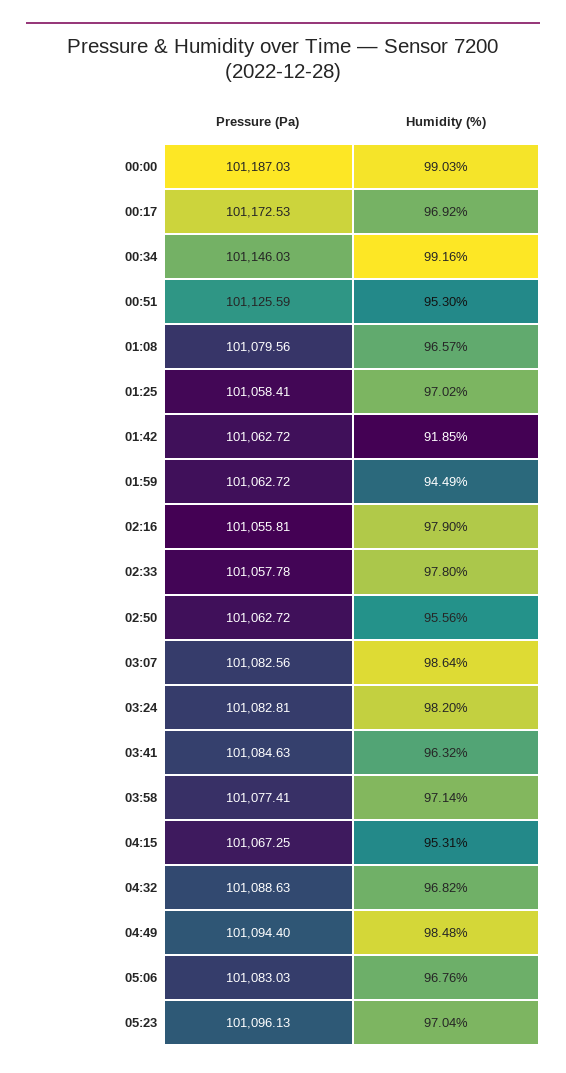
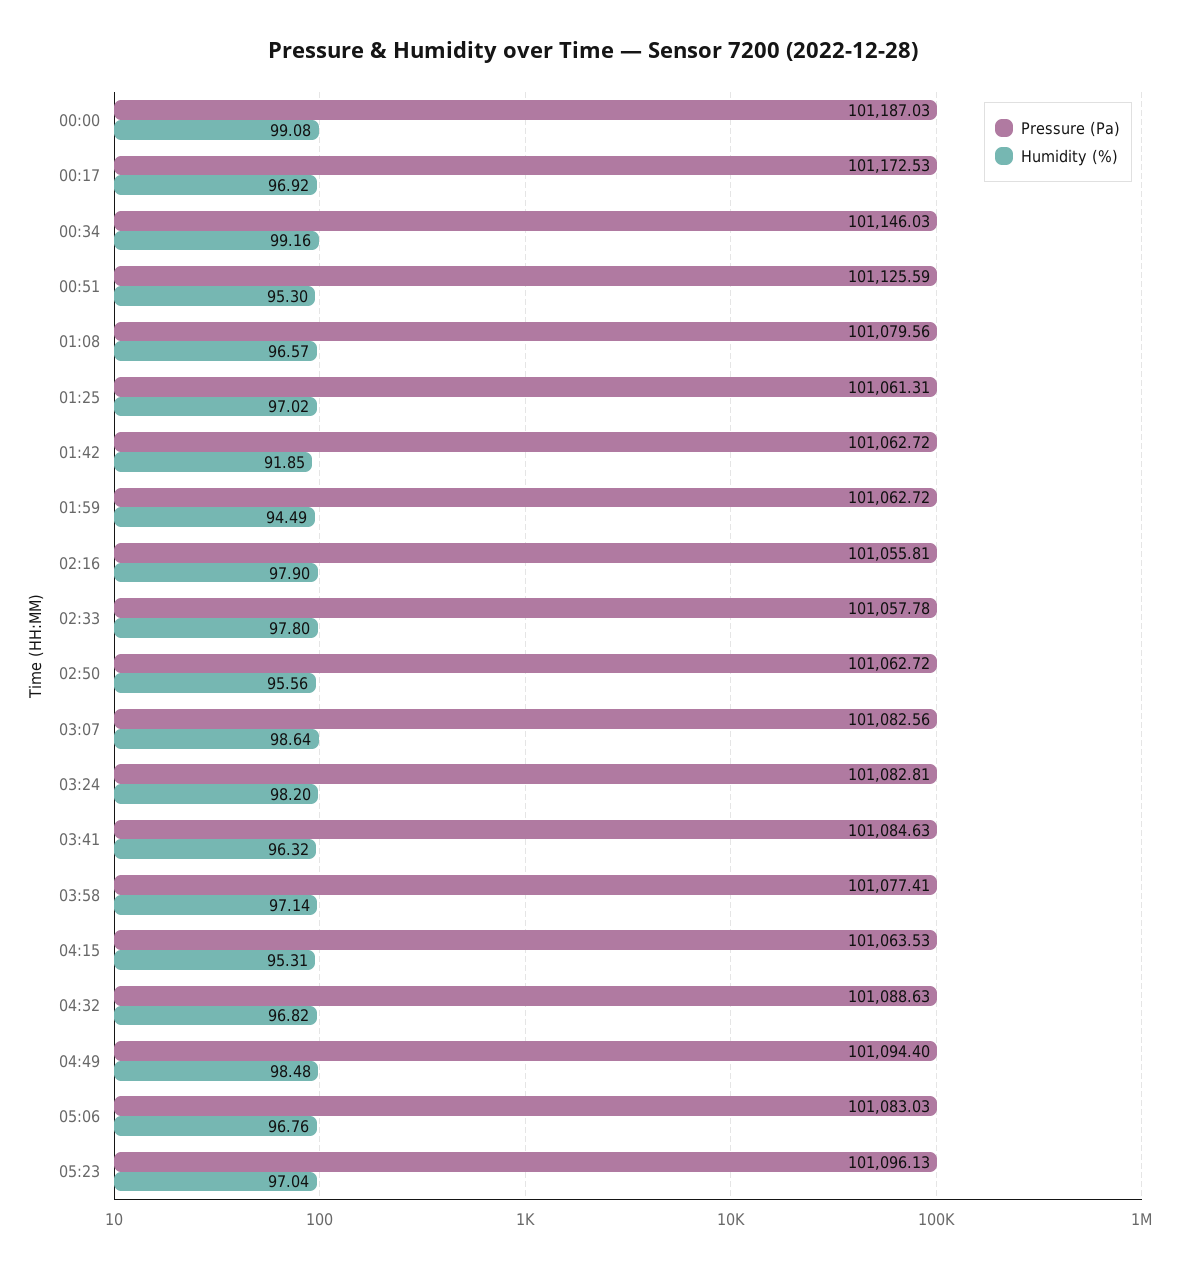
  {
    "Pressure (Pa)": {
      "00:00": 101187.03,
      "00:17": 101172.53,
      "00:34": 101146.03,
      "00:51": 101125.59,
      "01:08": 101079.56,
-     "01:25": 101058.41,
+     "01:25": 101061.31,
      "01:42": 101062.72,
      "01:59": 101062.72,
      "02:16": 101055.81,
      "02:33": 101057.78,
      "02:50": 101062.72,
      "03:07": 101082.56,
      "03:24": 101082.81,
      "03:41": 101084.63,
      "03:58": 101077.41,
-     "04:15": 101067.25,
+     "04:15": 101063.53,
      "04:32": 101088.63,
      "04:49": 101094.4,
      "05:06": 101083.03,
      "05:23": 101096.13
    },
    "Humidity (%)": {
-     "00:00": 99.03,
+     "00:00": 99.08,
      "00:17": 96.92,
      "00:34": 99.16,
      "00:51": 95.3,
      "01:08": 96.57,
      "01:25": 97.02,
      "01:42": 91.85,
      "01:59": 94.49,
      "02:16": 97.9,
      "02:33": 97.8,
      "02:50": 95.56,
      "03:07": 98.64,
      "03:24": 98.2,
      "03:41": 96.32,
      "03:58": 97.14,
      "04:15": 95.31,
      "04:32": 96.82,
      "04:49": 98.48,
      "05:06": 96.76,
      "05:23": 97.04
    }
  }

